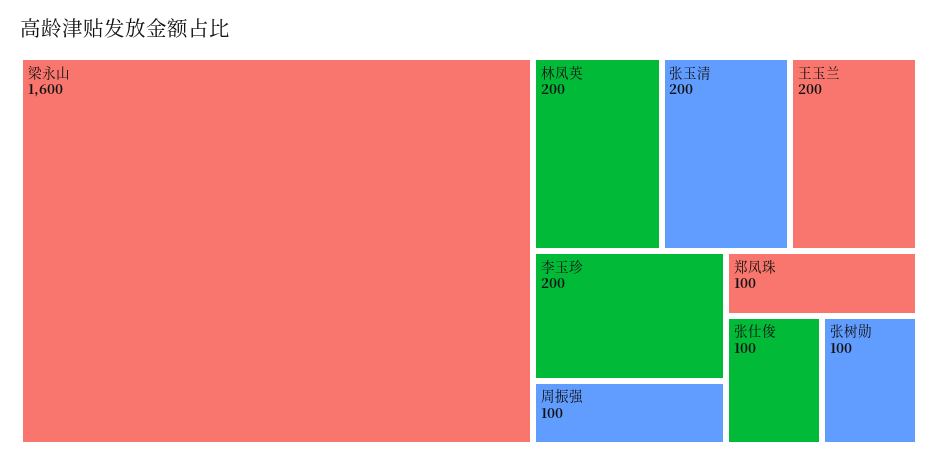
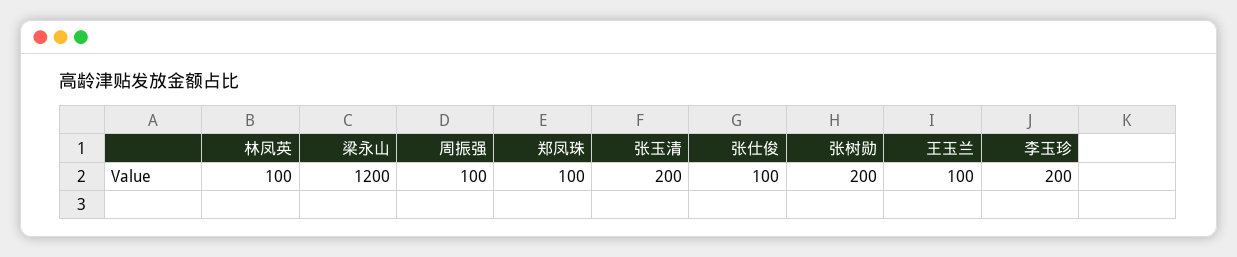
  {
-   "梁永山": 1600,
+   "梁永山": 1200,
-   "林凤英": 200,
+   "林凤英": 100,
    "张玉清": 200,
-   "王玉兰": 200,
+   "王玉兰": 100,
    "李玉珍": 200,
    "周振强": 100,
    "郑凤珠": 100,
    "张仕俊": 100,
-   "张树勋": 100
+   "张树勋": 200
  }

